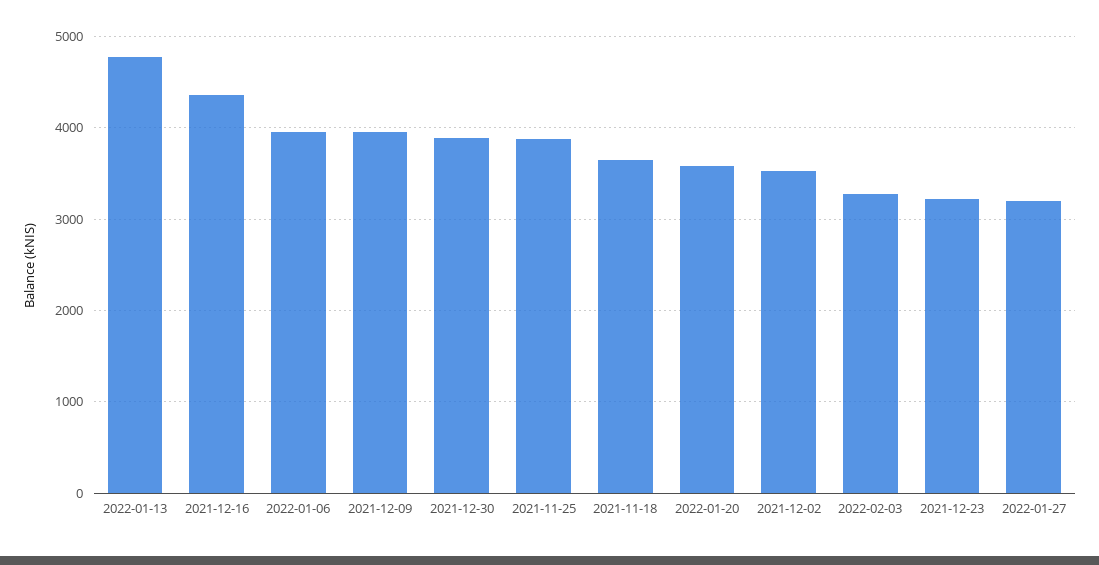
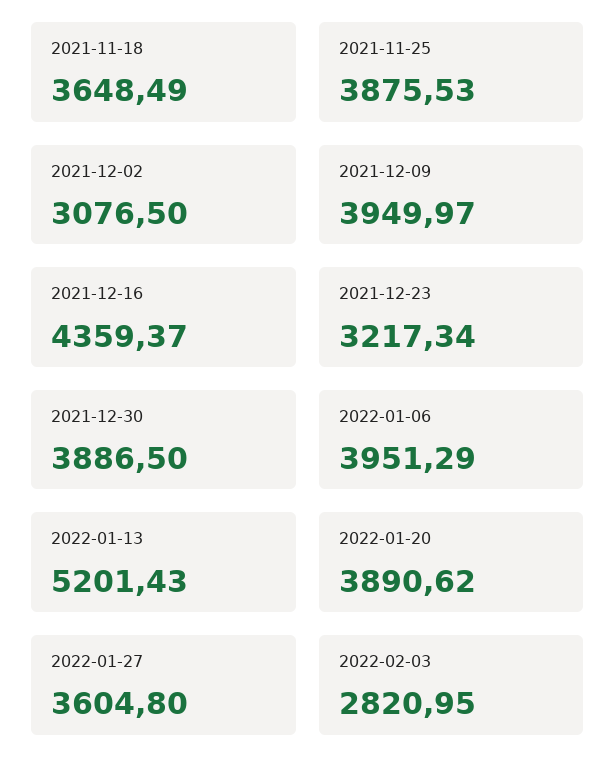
  {
-   "2022-01-13": 4800,
+   "2022-01-13": 5201.43,
    "2021-12-16": 4359.37,
    "2022-01-06": 3951.29,
    "2021-12-09": 3949.97,
    "2021-12-30": 3886.5,
    "2021-11-25": 3875.53,
    "2021-11-18": 3648.49,
-   "2022-01-20": 3600,
+   "2022-01-20": 3890.62,
-   "2021-12-02": 3500,
+   "2021-12-02": 3076.5,
-   "2022-02-03": 3300,
+   "2022-02-03": 2820.95,
    "2021-12-23": 3217.34,
-   "2022-01-27": 3200
+   "2022-01-27": 3604.8
  }

